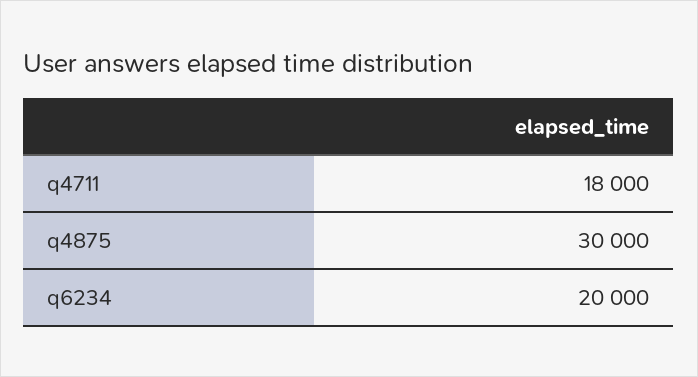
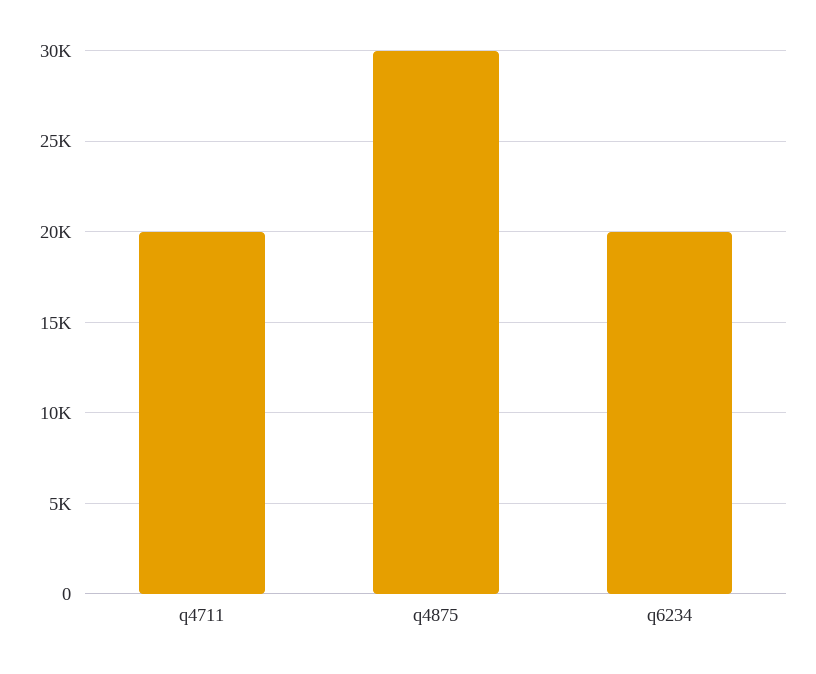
  {
-   "q4711": 18000,
+   "q4711": 20000,
    "q4875": 30000,
    "q6234": 20000
  }

